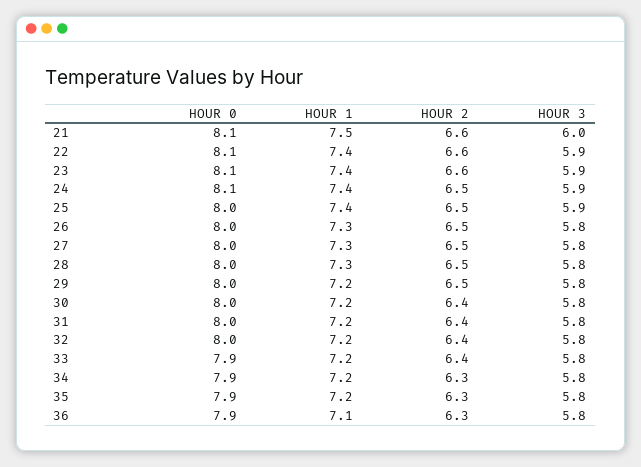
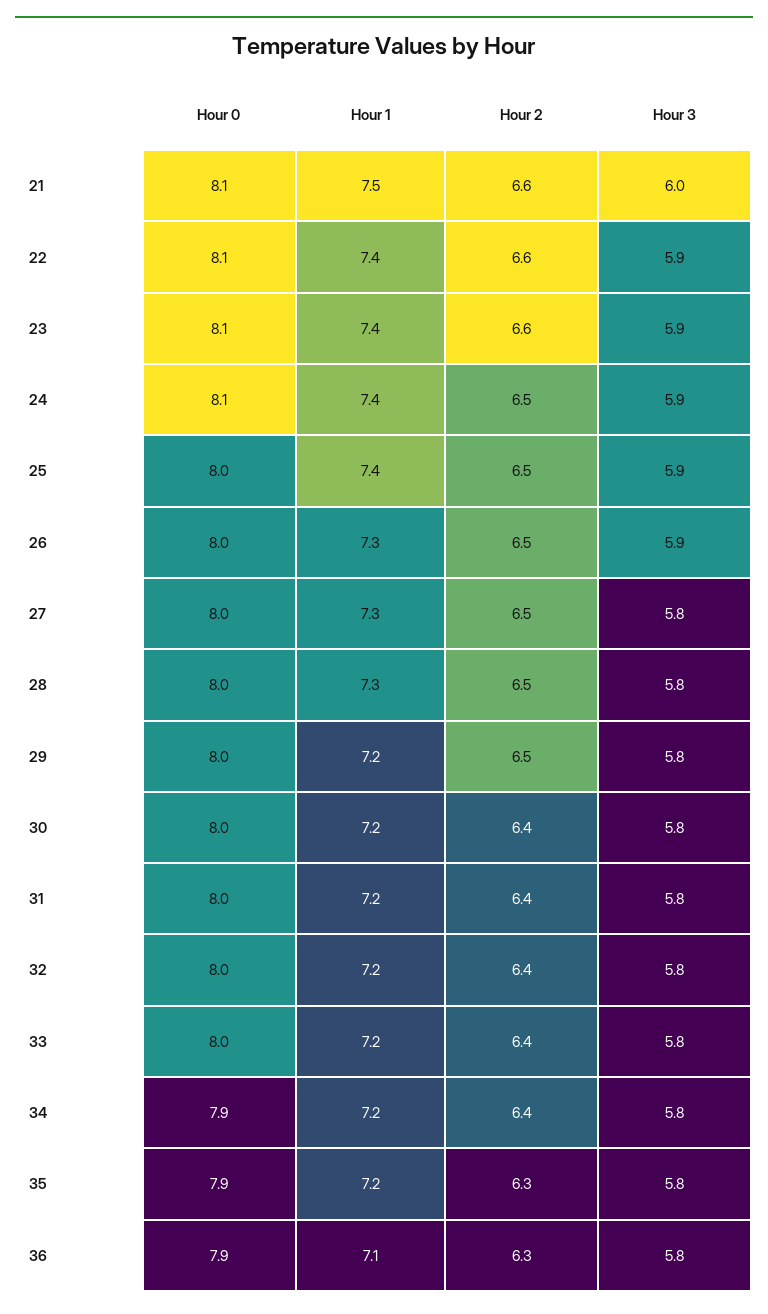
  {
    "HOUR 0": {
      "21": 8.1,
      "22": 8.1,
      "23": 8.1,
      "24": 8.1,
      "25": 8,
      "26": 8,
      "27": 8,
      "28": 8,
      "29": 8,
      "30": 8,
      "31": 8,
      "32": 8,
-     "33": 7.9,
+     "33": 8,
      "34": 7.9,
      "35": 7.9,
      "36": 7.9
    },
    "HOUR 1": {
      "21": 7.5,
      "22": 7.4,
      "23": 7.4,
      "24": 7.4,
      "25": 7.4,
      "26": 7.3,
      "27": 7.3,
      "28": 7.3,
      "29": 7.2,
      "30": 7.2,
      "31": 7.2,
      "32": 7.2,
      "33": 7.2,
      "34": 7.2,
      "35": 7.2,
      "36": 7.1
    },
    "HOUR 2": {
      "21": 6.6,
      "22": 6.6,
      "23": 6.6,
      "24": 6.5,
      "25": 6.5,
      "26": 6.5,
      "27": 6.5,
      "28": 6.5,
      "29": 6.5,
      "30": 6.4,
      "31": 6.4,
      "32": 6.4,
      "33": 6.4,
-     "34": 6.3,
+     "34": 6.4,
      "35": 6.3,
      "36": 6.3
    },
    "HOUR 3": {
      "21": 6,
      "22": 5.9,
      "23": 5.9,
      "24": 5.9,
      "25": 5.9,
-     "26": 5.8,
+     "26": 5.9,
      "27": 5.8,
      "28": 5.8,
      "29": 5.8,
      "30": 5.8,
      "31": 5.8,
      "32": 5.8,
      "33": 5.8,
      "34": 5.8,
      "35": 5.8,
      "36": 5.8
    }
  }

